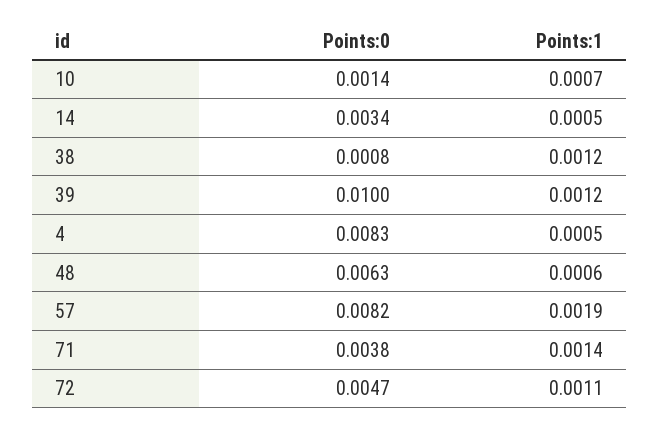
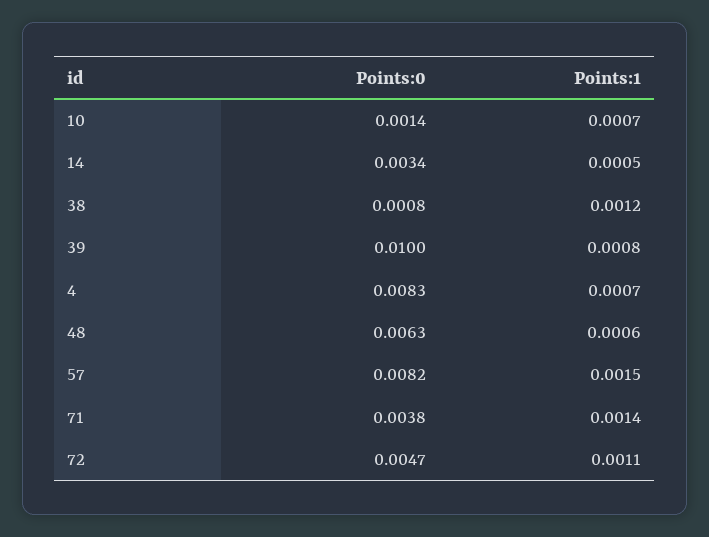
  {
    "Points:0": {
      "10": 0.0014,
      "14": 0.0034,
      "38": 0.0008,
      "39": 0.01,
      "4": 0.0083,
      "48": 0.0063,
      "57": 0.0082,
      "71": 0.0038,
      "72": 0.0047
    },
    "Points:1": {
      "10": 0.0007,
      "14": 0.0005,
      "38": 0.0012,
-     "39": 0.0012,
+     "39": 0.0008,
-     "4": 0.0005,
+     "4": 0.0007,
      "48": 0.0006,
-     "57": 0.0019,
+     "57": 0.0015,
      "71": 0.0014,
      "72": 0.0011
    }
  }

